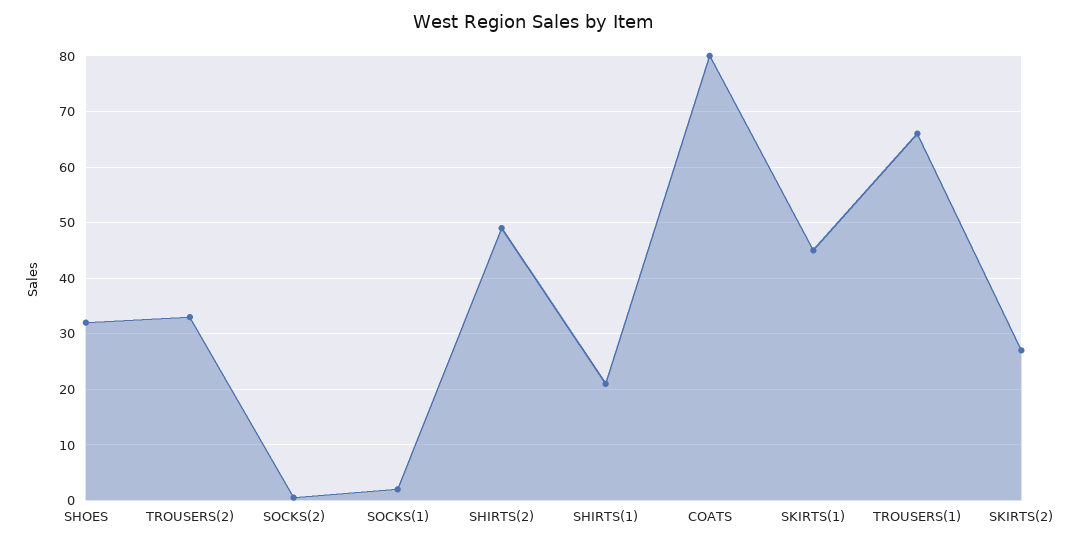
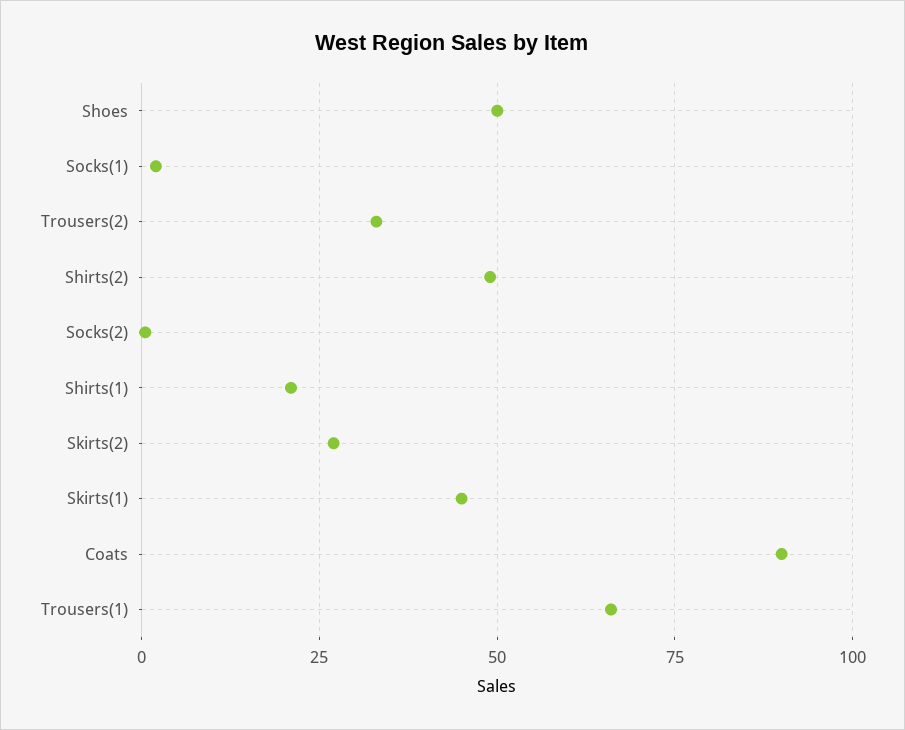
  {
-   "SHOES": 32,
+   "SHOES": 50,
    "TROUSERS(2)": 34,
    "SOCKS(2)": 0,
    "SOCKS(1)": 2,
    "SHIRTS(2)": 50,
    "SHIRTS(1)": 22,
-   "COATS": 80,
+   "COATS": 90,
    "SKIRTS(1)": 46,
    "TROUSERS(1)": 66,
    "SKIRTS(2)": 28
  }

